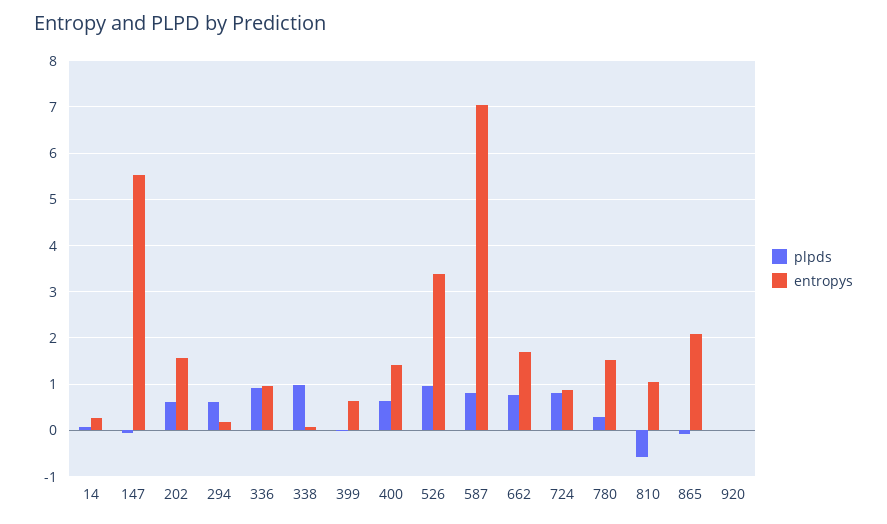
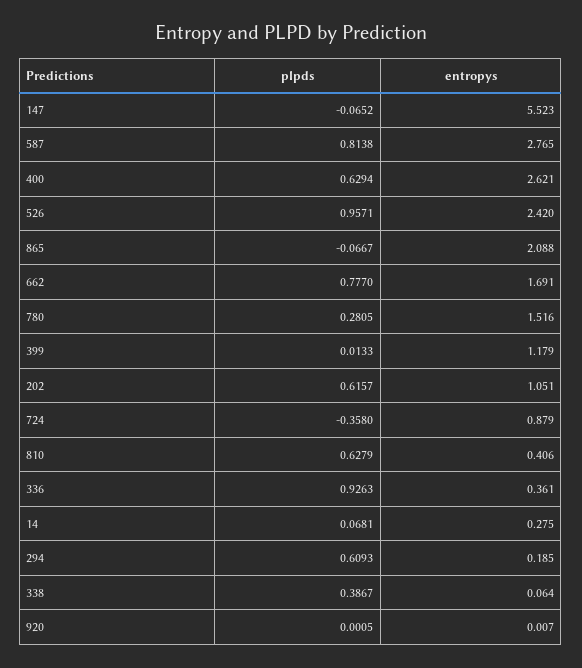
  {
    "plpds": {
      "14": 0.0681,
      "147": -0.0652,
      "202": 0.6157,
      "294": 0.6093,
      "336": 0.9263,
-     "338": 1,
+     "338": 0.3867,
      "399": 0.0133,
      "400": 0.6294,
      "526": 0.9571,
      "587": 0.8138,
      "662": 0.777,
-     "724": 0.8,
+     "724": -0.358,
      "780": 0.2805,
-     "810": -0.6,
+     "810": 0.6279,
      "865": -0.0667,
      "920": 0.0005
    },
    "entropys": {
      "14": 0.275,
      "147": 5.523,
-     "202": 1.6,
+     "202": 1.051,
      "294": 0.185,
-     "336": 1,
+     "336": 0.361,
      "338": 0.064,
-     "399": 0.6,
+     "399": 1.179,
-     "400": 1.4,
+     "400": 2.621,
-     "526": 3.4,
+     "526": 2.42,
-     "587": 7,
+     "587": 2.765,
      "662": 1.691,
      "724": 0.879,
      "780": 1.516,
-     "810": 1,
+     "810": 0.406,
      "865": 2.088,
      "920": 0.007
    }
  }

